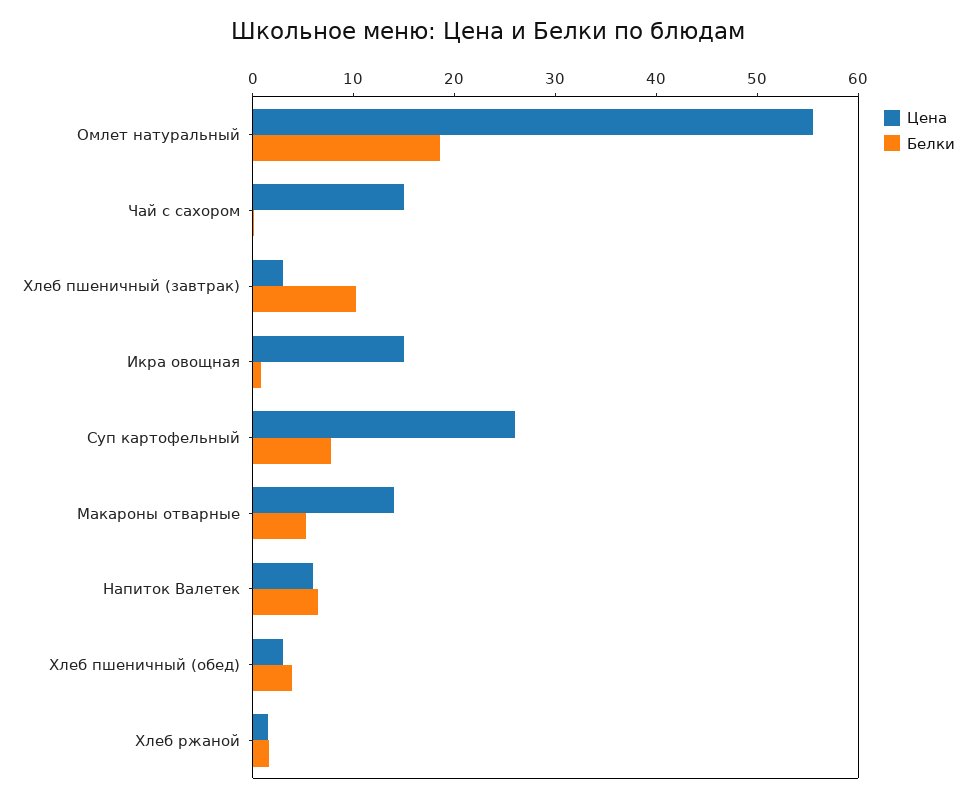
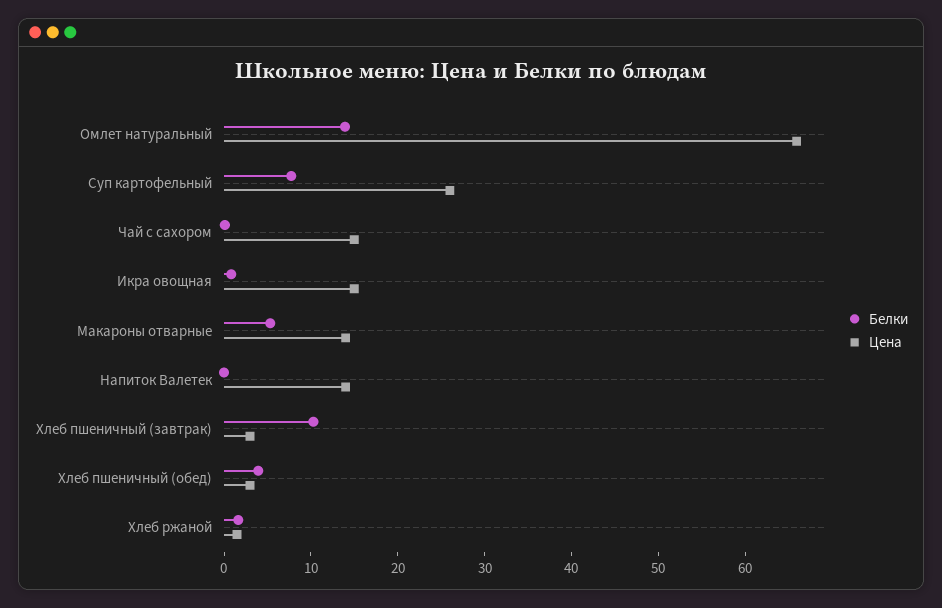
  {
    "Цена": {
-     "Омлет натуральный": 56,
+     "Омлет натуральный": 66,
      "Чай с сахором": 16,
      "Хлеб пшеничный (завтрак)": 4,
      "Икра овощная": 16,
      "Суп картофельный": 26,
      "Макароны отварные": 14,
-     "Напиток Валетек": 6,
+     "Напиток Валетек": 14,
      "Хлеб пшеничный (обед)": 4,
      "Хлеб ржаной": 2
    },
    "Белки": {
-     "Омлет натуральный": 18,
+     "Омлет натуральный": 14,
      "Чай с сахором": 0,
      "Хлеб пшеничный (завтрак)": 10,
      "Икра овощная": 0,
      "Суп картофельный": 8,
      "Макароны отварные": 6,
-     "Напиток Валетек": 6,
+     "Напиток Валетек": 0,
      "Хлеб пшеничный (обед)": 4,
      "Хлеб ржаной": 2
    }
  }

